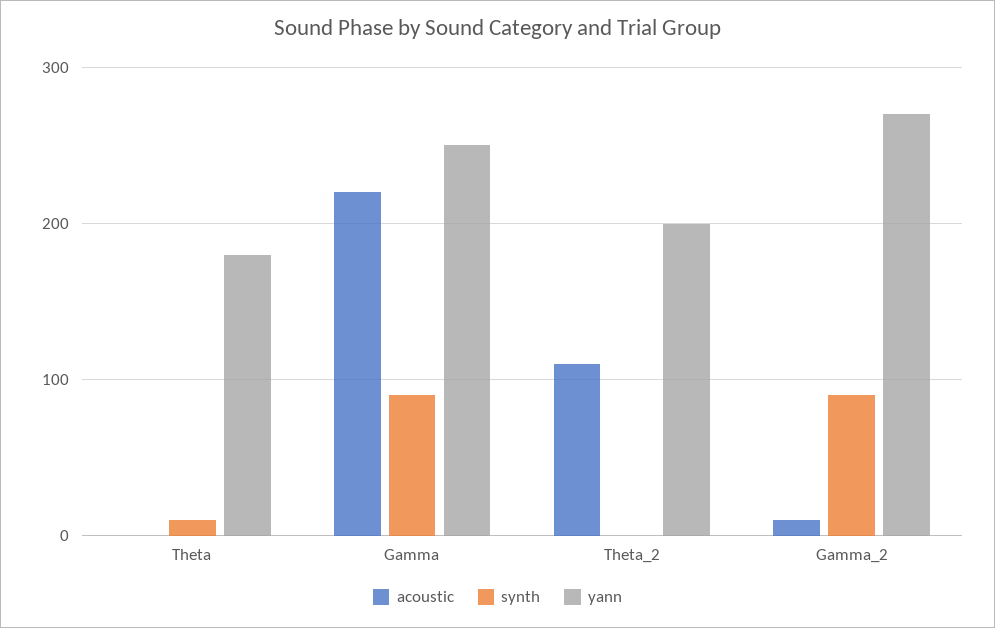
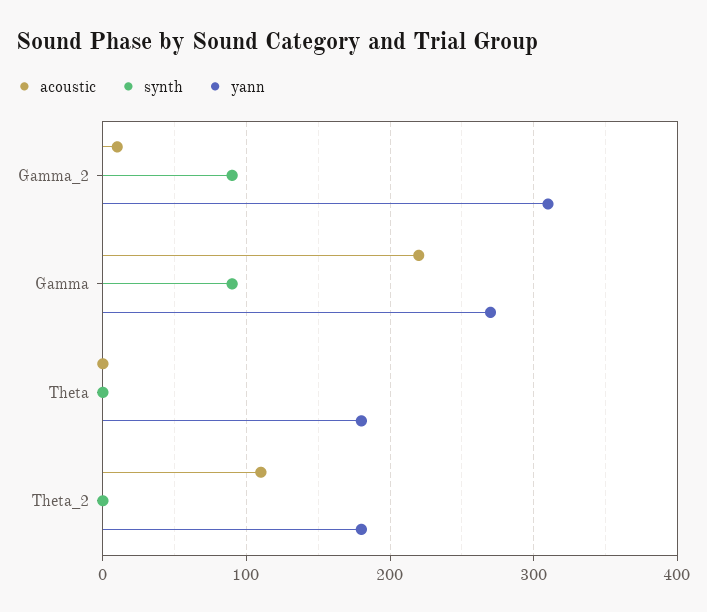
  {
    "acoustic": {
      "Theta": 0,
      "Gamma": 220,
      "Theta_2": 110,
      "Gamma_2": 10
    },
    "synth": {
-     "Theta": 10,
+     "Theta": 0,
      "Gamma": 90,
      "Theta_2": 0,
      "Gamma_2": 90
    },
    "yann": {
      "Theta": 180,
-     "Gamma": 250,
+     "Gamma": 270,
-     "Theta_2": 200,
+     "Theta_2": 180,
-     "Gamma_2": 270
+     "Gamma_2": 310
    }
  }

